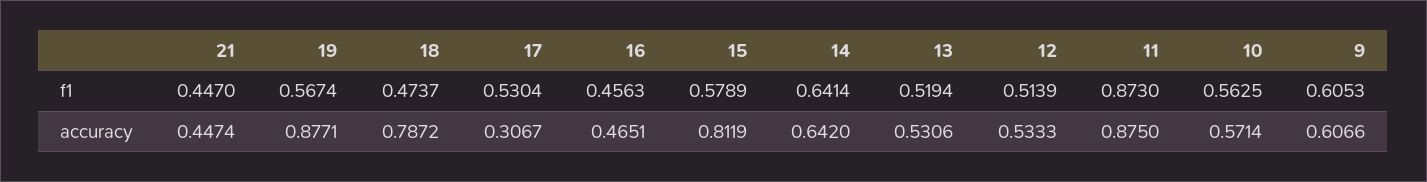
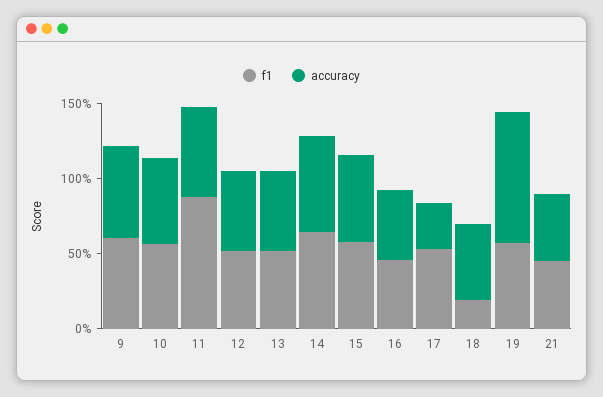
  {
    "f1": {
      "21": 0.447,
      "19": 0.5674,
-     "18": 0.4737,
+     "18": 0.2,
      "17": 0.5304,
      "16": 0.4563,
      "15": 0.5789,
      "14": 0.6414,
      "13": 0.5194,
      "12": 0.5139,
      "11": 0.873,
      "10": 0.5625,
      "9": 0.6053
    },
    "accuracy": {
      "21": 0.4474,
      "19": 0.8771,
-     "18": 0.7872,
+     "18": 0.5,
      "17": 0.3067,
      "16": 0.4651,
-     "15": 0.8119,
+     "15": 0.6,
      "14": 0.642,
      "13": 0.5306,
      "12": 0.5333,
-     "11": 0.875,
+     "11": 0.6,
      "10": 0.5714,
      "9": 0.6066
    }
  }

